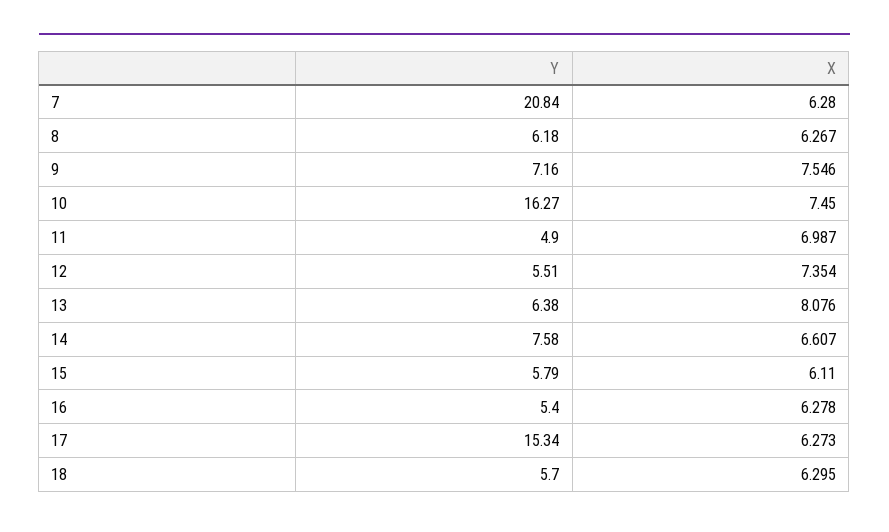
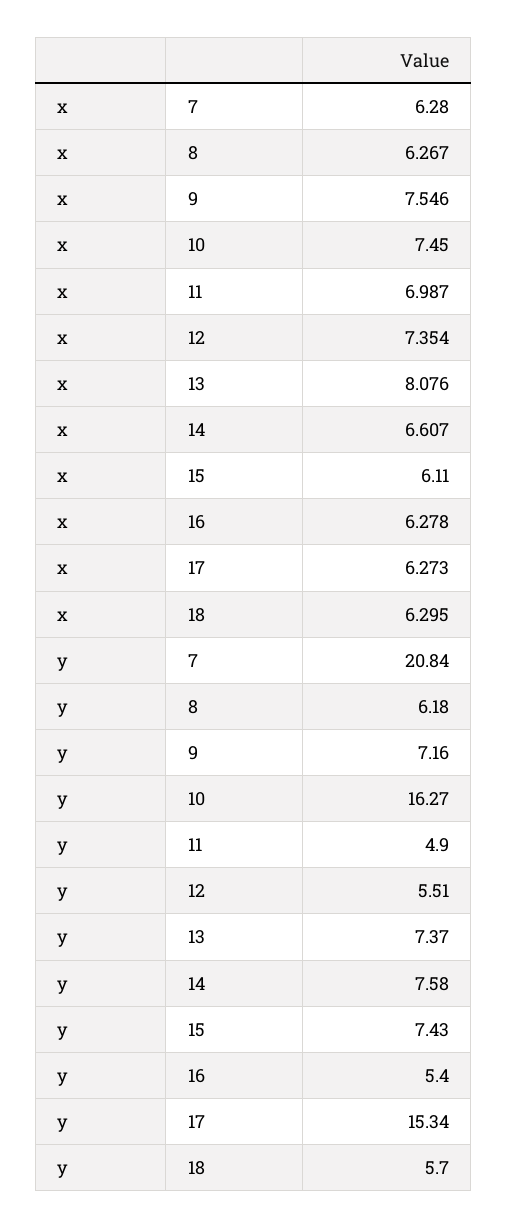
  {
    "Y": {
      "7": 20.84,
      "8": 6.18,
      "9": 7.16,
      "10": 16.27,
      "11": 4.9,
      "12": 5.51,
-     "13": 6.38,
+     "13": 7.37,
      "14": 7.58,
-     "15": 5.79,
+     "15": 7.43,
      "16": 5.4,
      "17": 15.34,
      "18": 5.7
    },
    "X": {
      "7": 6.28,
      "8": 6.267,
      "9": 7.546,
      "10": 7.45,
      "11": 6.987,
      "12": 7.354,
      "13": 8.076,
      "14": 6.607,
      "15": 6.11,
      "16": 6.278,
      "17": 6.273,
      "18": 6.295
    }
  }

